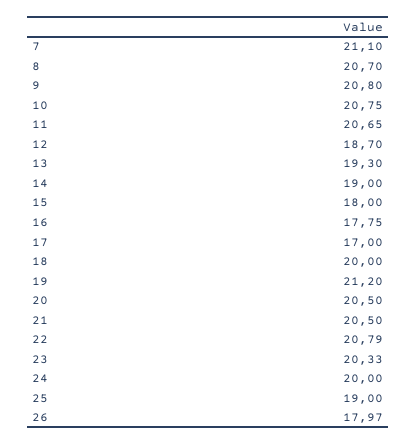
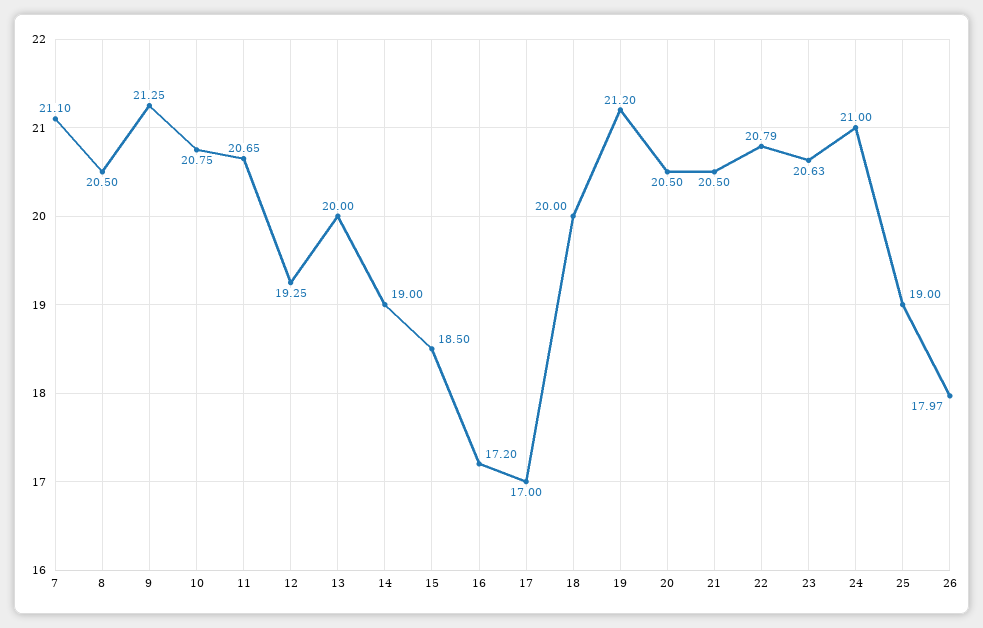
  {
    "7": 21.1,
-   "8": 20.7,
+   "8": 20.5,
-   "9": 20.8,
+   "9": 21.25,
    "10": 20.75,
    "11": 20.65,
-   "12": 18.7,
+   "12": 19.25,
-   "13": 19.3,
+   "13": 20,
    "14": 19,
-   "15": 18,
+   "15": 18.5,
-   "16": 17.75,
+   "16": 17.2,
    "17": 17,
    "18": 20,
    "19": 21.2,
    "20": 20.5,
    "21": 20.5,
    "22": 20.79,
-   "23": 20.33,
+   "23": 20.63,
-   "24": 20,
+   "24": 21,
    "25": 19,
    "26": 17.97
  }

